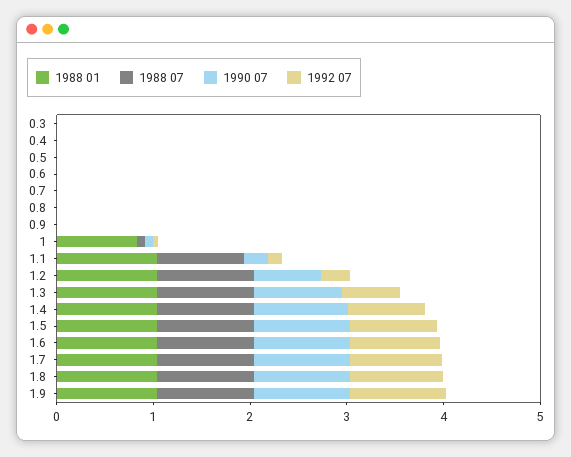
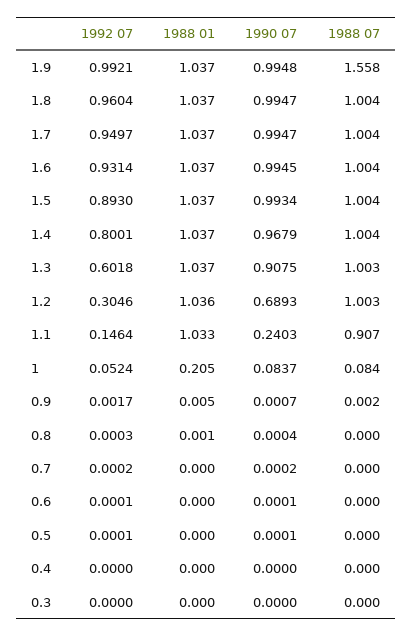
  {
    "1988 01": {
      "0.3": 0,
      "0.4": 0,
      "0.5": 0,
      "0.6": 0,
      "0.7": 0,
      "0.8": 0.001,
      "0.9": 0.005,
-     "1": 0.8,
+     "1": 0.205,
      "1.1": 1.033,
      "1.2": 1.036,
      "1.3": 1.037,
      "1.4": 1.037,
      "1.5": 1.037,
      "1.6": 1.037,
      "1.7": 1.037,
      "1.8": 1.037,
      "1.9": 1.037
    },
    "1988 07": {
      "0.3": 0,
      "0.4": 0,
      "0.5": 0,
      "0.6": 0,
      "0.7": 0,
      "0.8": 0,
      "0.9": 0.002,
      "1": 0.084,
      "1.1": 0.907,
      "1.2": 1.003,
      "1.3": 1.003,
      "1.4": 1.004,
      "1.5": 1.004,
      "1.6": 1.004,
      "1.7": 1.004,
      "1.8": 1.004,
-     "1.9": 1
+     "1.9": 1.558
    },
    "1990 07": {
      "0.3": 0,
      "0.4": 0,
      "0.5": 0.0001,
      "0.6": 0.0001,
      "0.7": 0.0002,
      "0.8": 0.0004,
      "0.9": 0.0007,
      "1": 0.0837,
      "1.1": 0.2403,
      "1.2": 0.6893,
      "1.3": 0.9075,
      "1.4": 0.9679,
      "1.5": 0.9934,
      "1.6": 0.9945,
      "1.7": 0.9947,
      "1.8": 0.9947,
      "1.9": 0.9948
    },
    "1992 07": {
      "0.3": 0,
      "0.4": 0,
      "0.5": 0.0001,
      "0.6": 0.0001,
      "0.7": 0.0002,
      "0.8": 0.0003,
      "0.9": 0.0017,
      "1": 0.0524,
      "1.1": 0.1464,
      "1.2": 0.3046,
      "1.3": 0.6018,
      "1.4": 0.8001,
      "1.5": 0.893,
      "1.6": 0.9314,
      "1.7": 0.9497,
      "1.8": 0.9604,
      "1.9": 0.9921
    }
  }

